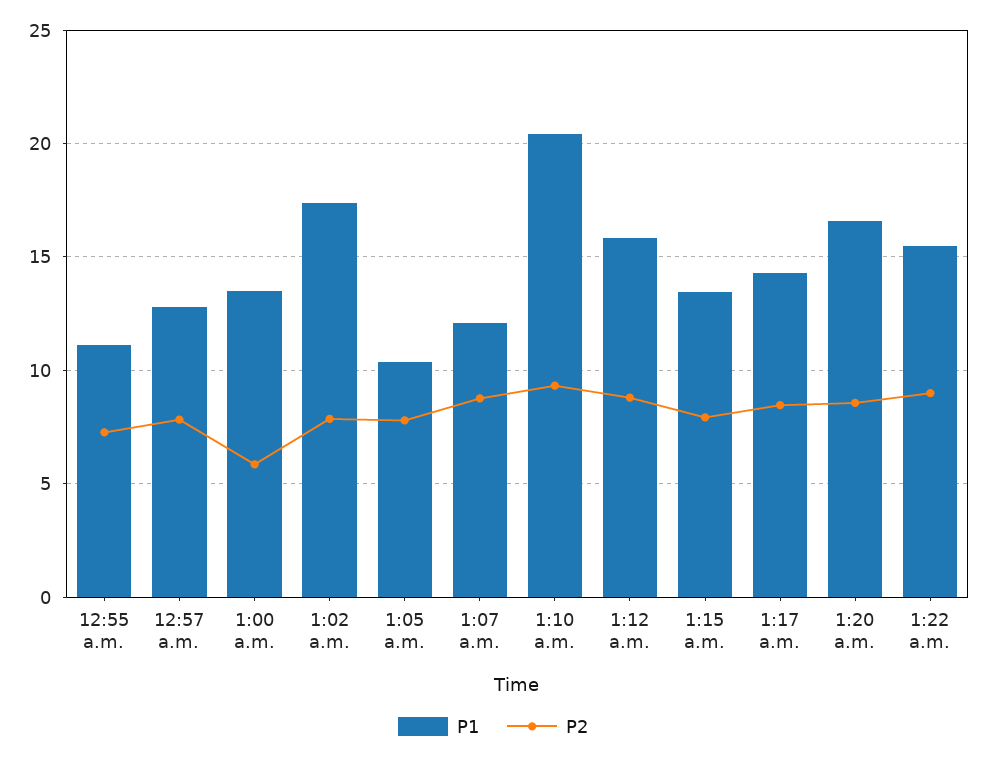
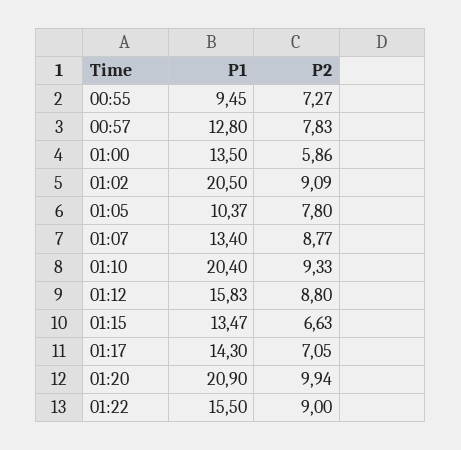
  {
    "P1": {
-     "12:55 a.m.": 11,
+     "12:55 a.m.": 9.45,
      "12:57 a.m.": 12.8,
      "1:00 a.m.": 13.5,
-     "1:02 a.m.": 17.5,
+     "1:02 a.m.": 20.5,
      "1:05 a.m.": 10.37,
-     "1:07 a.m.": 12,
+     "1:07 a.m.": 13.4,
      "1:10 a.m.": 20.4,
      "1:12 a.m.": 15.83,
      "1:15 a.m.": 13.47,
      "1:17 a.m.": 14.3,
-     "1:20 a.m.": 16.5,
+     "1:20 a.m.": 20.9,
      "1:22 a.m.": 15.5
    },
    "P2": {
      "12:55 a.m.": 7.27,
      "12:57 a.m.": 7.83,
      "1:00 a.m.": 5.86,
-     "1:02 a.m.": 8,
+     "1:02 a.m.": 9.09,
      "1:05 a.m.": 7.8,
      "1:07 a.m.": 8.77,
      "1:10 a.m.": 9.33,
      "1:12 a.m.": 8.8,
-     "1:15 a.m.": 8,
+     "1:15 a.m.": 6.63,
-     "1:17 a.m.": 8.5,
+     "1:17 a.m.": 7.05,
-     "1:20 a.m.": 8.5,
+     "1:20 a.m.": 9.94,
      "1:22 a.m.": 9
    }
  }

